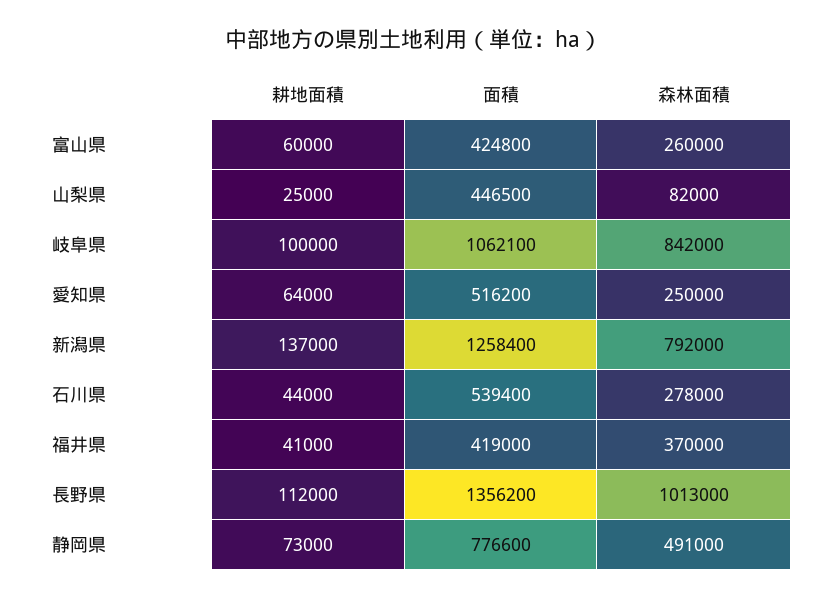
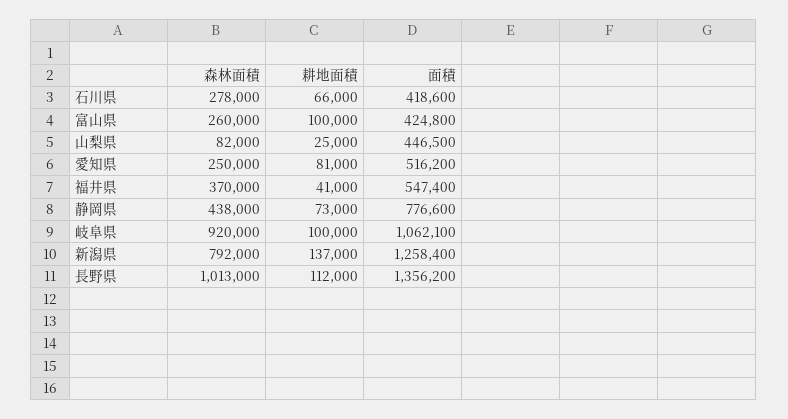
  {
    "耕地面積": {
-     "富山県": 60000,
+     "富山県": 100000,
      "山梨県": 25000,
      "岐阜県": 100000,
-     "愛知県": 64000,
+     "愛知県": 81000,
      "新潟県": 137000,
-     "石川県": 44000,
+     "石川県": 66000,
      "福井県": 41000,
      "長野県": 112000,
      "静岡県": 73000
    },
    "面積": {
      "富山県": 424800,
      "山梨県": 446500,
      "岐阜県": 1062100,
      "愛知県": 516200,
      "新潟県": 1258400,
-     "石川県": 539400,
+     "石川県": 418600,
-     "福井県": 419000,
+     "福井県": 547400,
      "長野県": 1356200,
      "静岡県": 776600
    },
    "森林面積": {
      "富山県": 260000,
      "山梨県": 82000,
-     "岐阜県": 842000,
+     "岐阜県": 920000,
      "愛知県": 250000,
      "新潟県": 792000,
      "石川県": 278000,
      "福井県": 370000,
      "長野県": 1013000,
-     "静岡県": 491000
+     "静岡県": 438000
    }
  }

